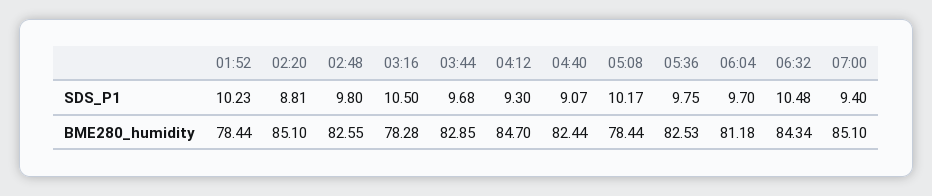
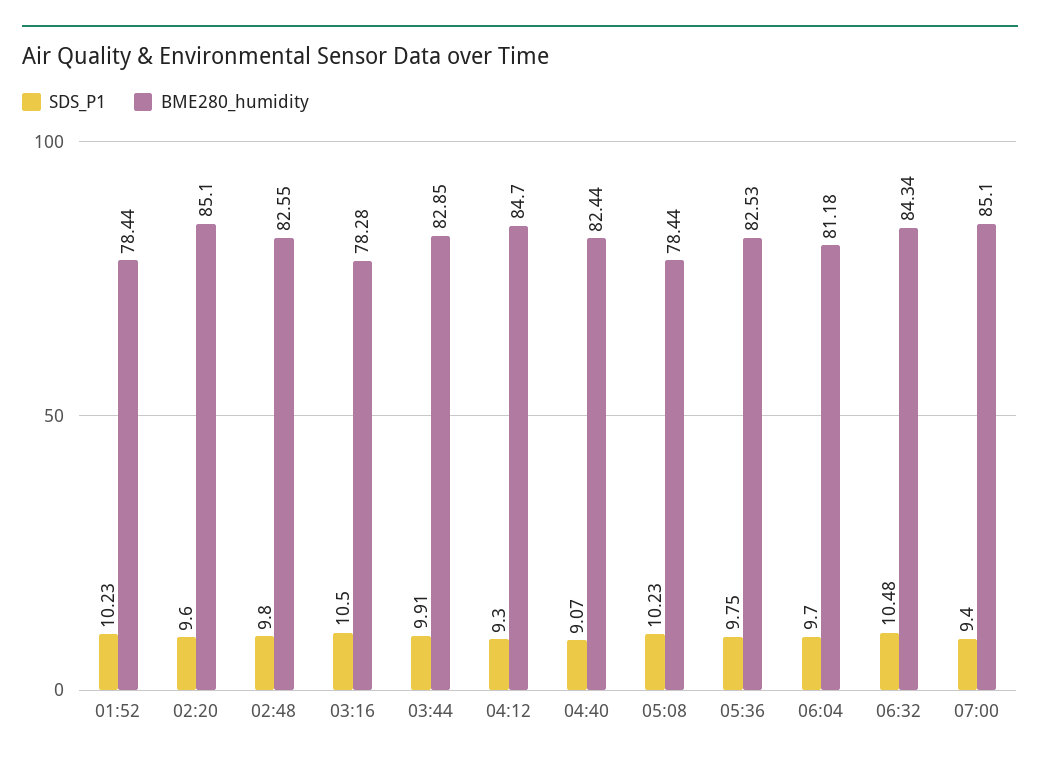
  {
    "SDS_P1": {
      "01:52": 10.23,
-     "02:20": 8.81,
+     "02:20": 9.6,
      "02:48": 9.8,
      "03:16": 10.5,
-     "03:44": 9.68,
+     "03:44": 9.91,
      "04:12": 9.3,
      "04:40": 9.07,
-     "05:08": 10.17,
+     "05:08": 10.23,
      "05:36": 9.75,
      "06:04": 9.7,
      "06:32": 10.48,
      "07:00": 9.4
    },
    "BME280_humidity": {
      "01:52": 78.44,
      "02:20": 85.1,
      "02:48": 82.55,
      "03:16": 78.28,
      "03:44": 82.85,
      "04:12": 84.7,
      "04:40": 82.44,
      "05:08": 78.44,
      "05:36": 82.53,
      "06:04": 81.18,
      "06:32": 84.34,
      "07:00": 85.1
    }
  }

